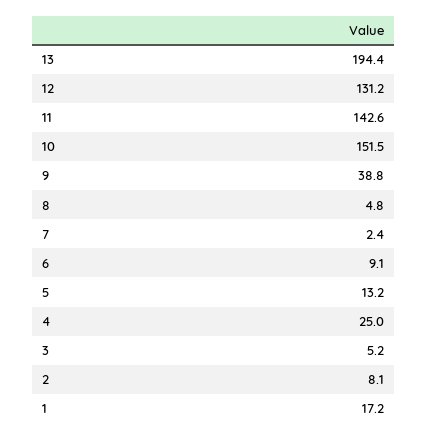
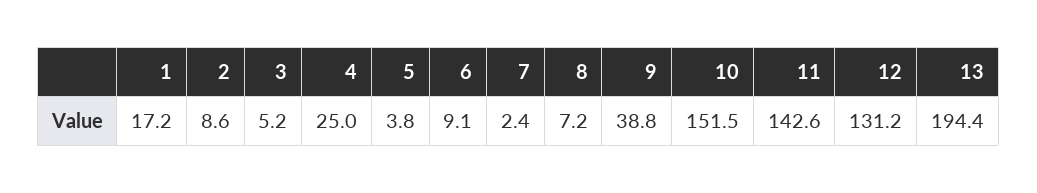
  {
    "13": 194.4,
    "12": 131.2,
    "11": 142.6,
    "10": 151.5,
    "9": 38.8,
-   "8": 4.8,
+   "8": 7.2,
    "7": 2.4,
    "6": 9.1,
-   "5": 13.2,
+   "5": 3.8,
    "4": 25,
    "3": 5.2,
-   "2": 8.1,
+   "2": 8.6,
    "1": 17.2
  }

